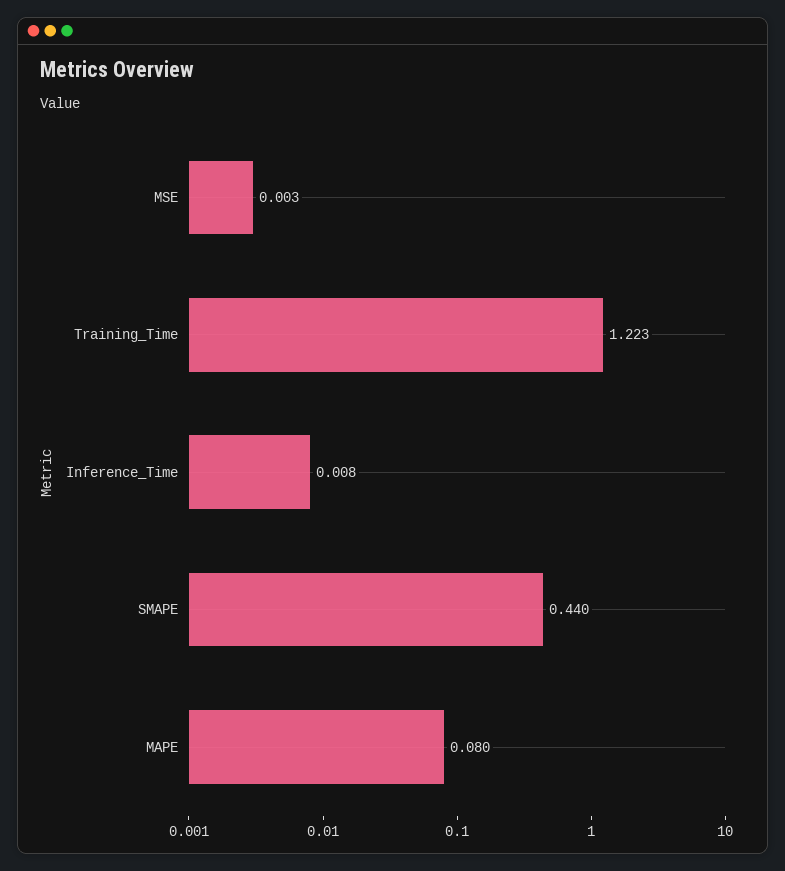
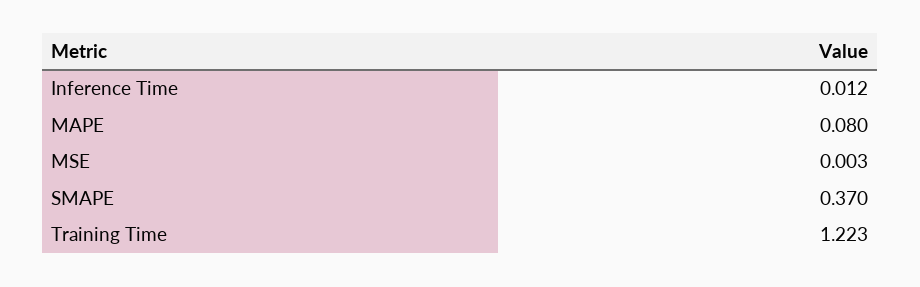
  {
    "MSE": 0.003,
    "Training_Time": 1.223,
-   "Inference_Time": 0.008,
+   "Inference_Time": 0.012,
-   "SMAPE": 0.44,
+   "SMAPE": 0.37,
    "MAPE": 0.08
  }

